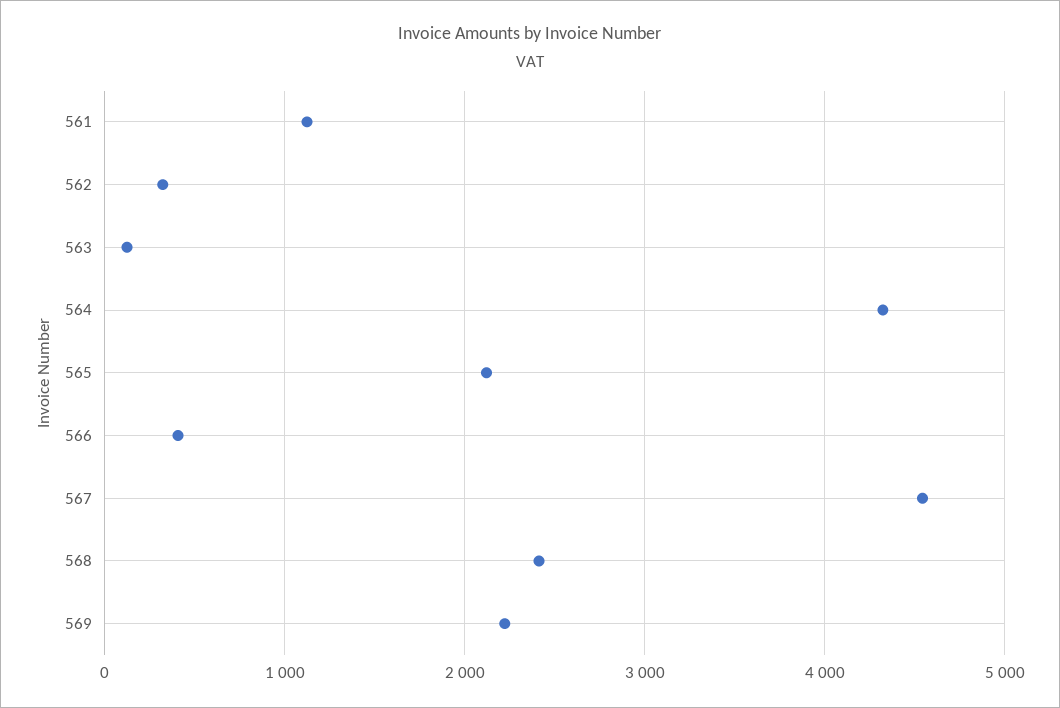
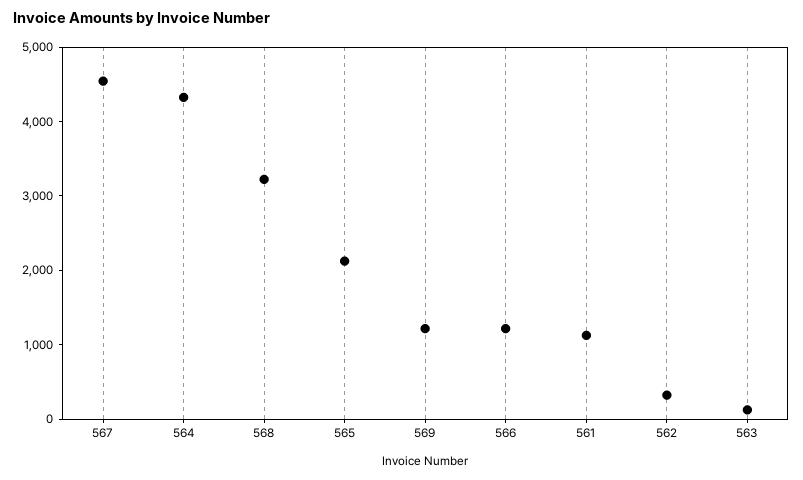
  {
    "561": 1100,
    "562": 300,
    "563": 100,
    "564": 4300,
    "565": 2100,
-   "566": 400,
+   "566": 1200,
    "567": 4500,
-   "568": 2400,
+   "568": 3200,
-   "569": 2200
+   "569": 1200
  }

